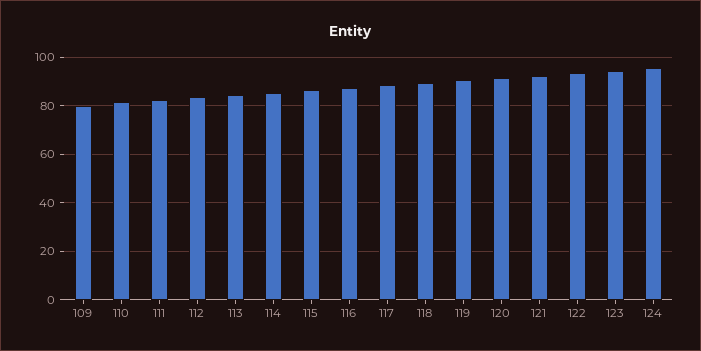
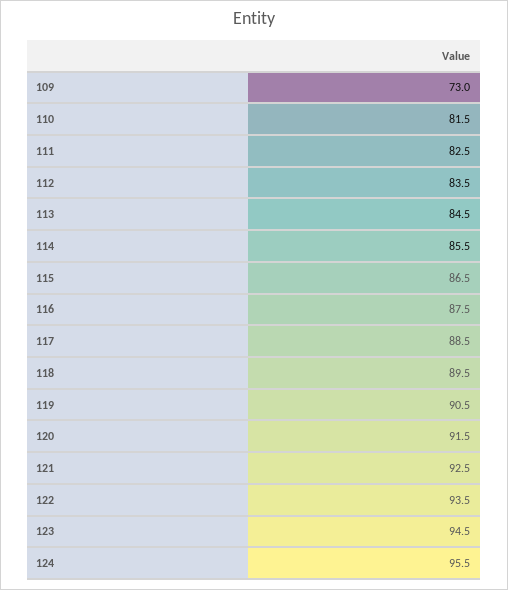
  {
-   "109": 80,
+   "109": 73,
    "110": 81.5,
    "111": 82.5,
    "112": 83.5,
    "113": 84.5,
    "114": 85.5,
    "115": 86.5,
    "116": 87.5,
    "117": 88.5,
    "118": 89.5,
    "119": 90.5,
    "120": 91.5,
    "121": 92.5,
    "122": 93.5,
    "123": 94.5,
    "124": 95.5
  }

